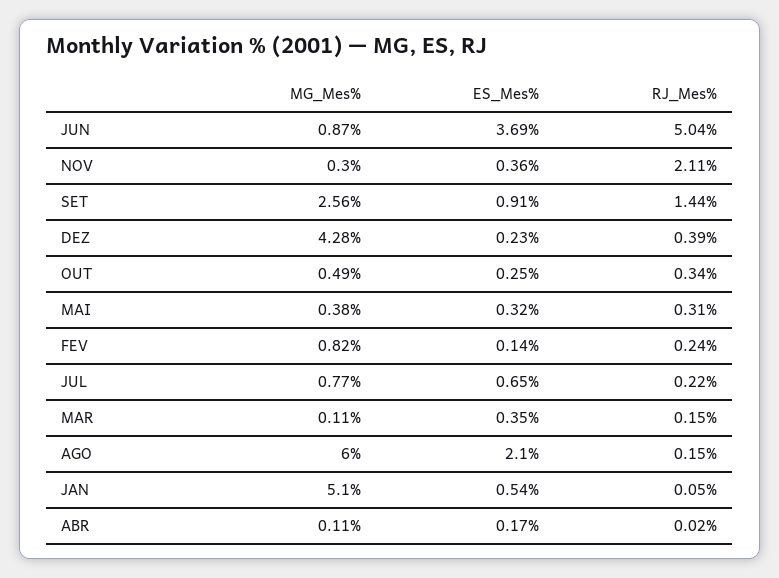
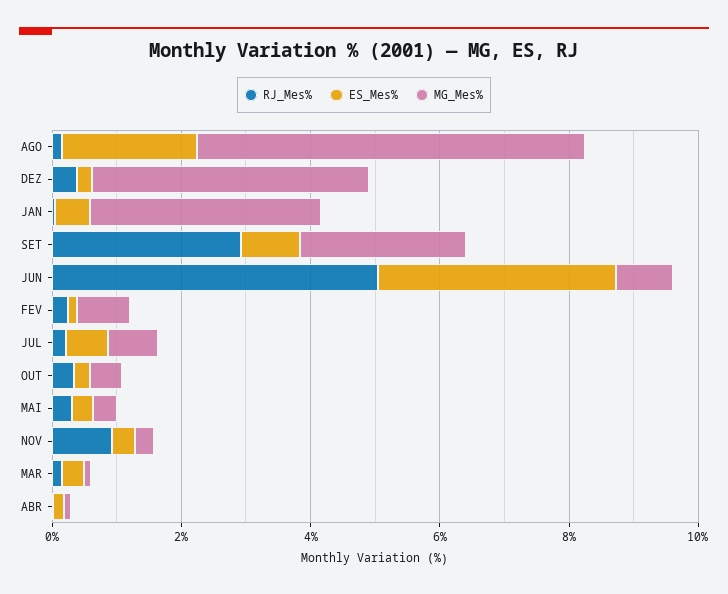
  {
    "MG_Mes%": {
      "JUN": 0.87,
      "NOV": 0.3,
      "SET": 2.56,
      "DEZ": 4.28,
      "OUT": 0.49,
      "MAI": 0.38,
      "FEV": 0.82,
      "JUL": 0.77,
      "MAR": 0.11,
      "AGO": 6,
-     "JAN": 5.1,
+     "JAN": 3.5,
      "ABR": 0.11
    },
    "ES_Mes%": {
      "JUN": 3.69,
      "NOV": 0.36,
      "SET": 0.91,
      "DEZ": 0.23,
      "OUT": 0.25,
      "MAI": 0.32,
      "FEV": 0.14,
      "JUL": 0.65,
      "MAR": 0.35,
      "AGO": 2.1,
      "JAN": 0.54,
      "ABR": 0.17
    },
    "RJ_Mes%": {
      "JUN": 5.04,
-     "NOV": 2.11,
+     "NOV": 1,
-     "SET": 1.44,
+     "SET": 3,
      "DEZ": 0.39,
      "OUT": 0.34,
      "MAI": 0.31,
      "FEV": 0.24,
      "JUL": 0.22,
      "MAR": 0.15,
      "AGO": 0.15,
      "JAN": 0.05,
      "ABR": 0.02
    }
  }

